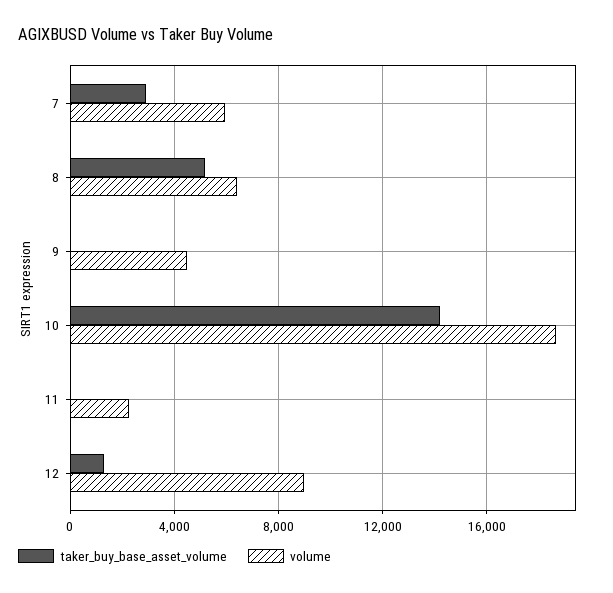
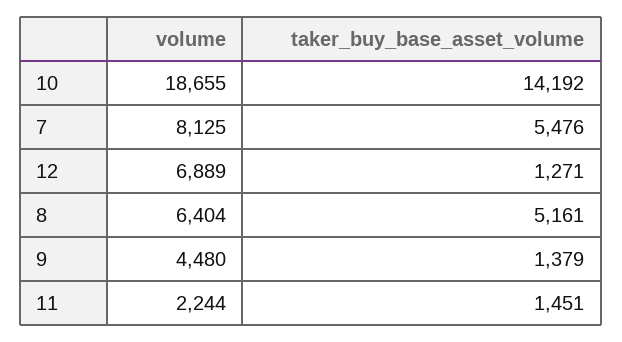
  {
    "taker_buy_base_asset_volume": {
-     "7": 3000,
+     "7": 5476,
      "8": 5161,
-     "9": 0,
+     "9": 1379,
      "10": 14192,
-     "11": 0,
+     "11": 1451,
      "12": 1271
    },
    "volume": {
-     "7": 6000,
+     "7": 8125,
      "8": 6404,
      "9": 4480,
      "10": 18655,
      "11": 2244,
-     "12": 9000
+     "12": 6889
    }
  }

